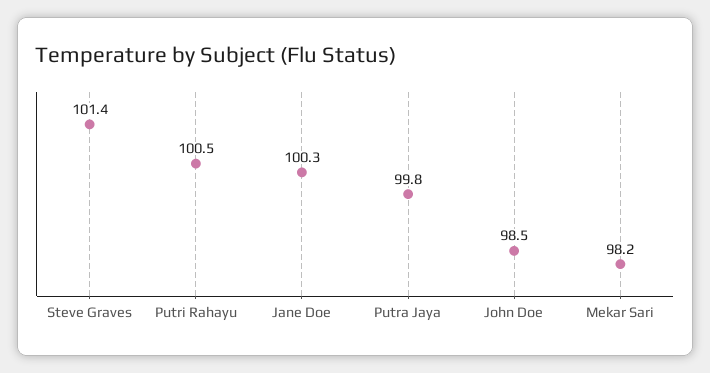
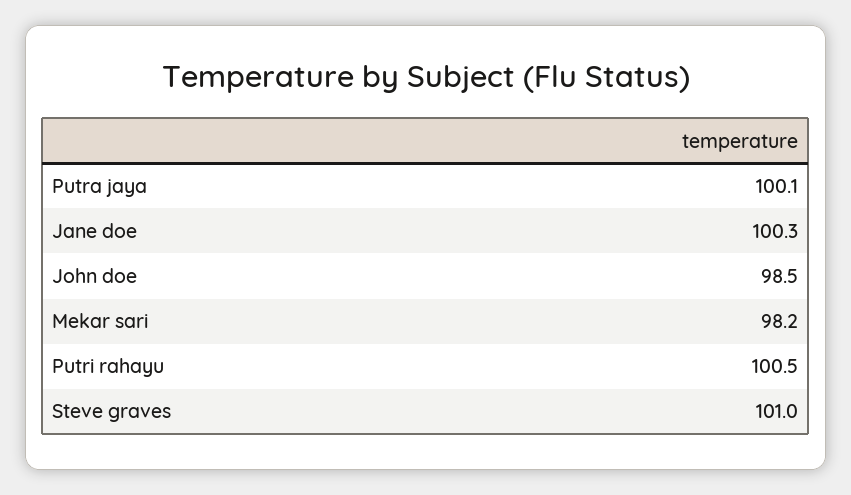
  {
-   "Steve Graves": 101.4,
+   "Steve Graves": 101,
    "Putri Rahayu": 100.5,
    "Jane Doe": 100.3,
-   "Putra Jaya": 99.8,
+   "Putra Jaya": 100.1,
    "John Doe": 98.5,
    "Mekar Sari": 98.2
  }

